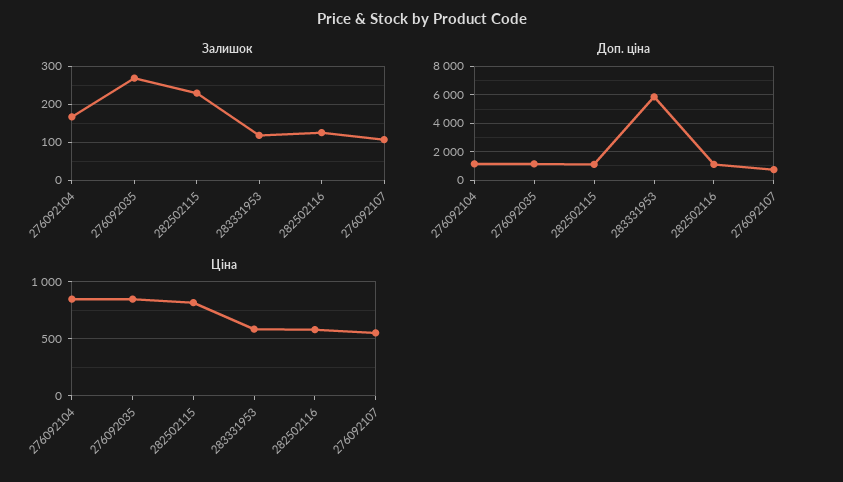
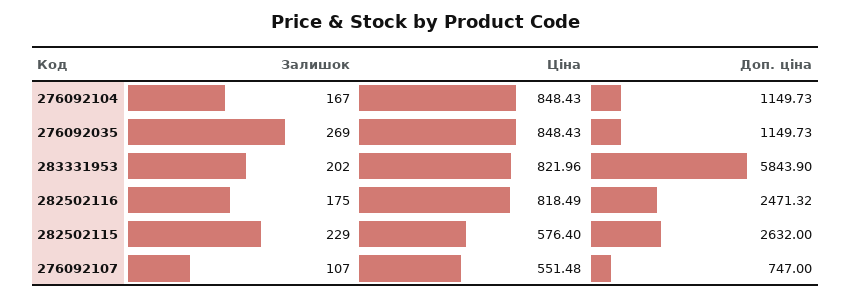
  {
    "Залишок": {
      "276092104": 167,
      "276092035": 269,
      "282502115": 229,
-     "283331953": 120,
+     "283331953": 202,
-     "282502116": 120,
+     "282502116": 175,
      "276092107": 107
    },
    "Доп. ціна": {
      "276092104": 1149.73,
      "276092035": 1149.73,
-     "282502115": 1000,
+     "282502115": 2632,
      "283331953": 5843.9,
-     "282502116": 1000,
+     "282502116": 2471.32,
      "276092107": 747
    },
    "Ціна": {
      "276092104": 848.43,
      "276092035": 848.43,
-     "282502115": 800,
+     "282502115": 576.4,
-     "283331953": 600,
+     "283331953": 821.96,
-     "282502116": 600,
+     "282502116": 818.49,
      "276092107": 551.48
    }
  }

